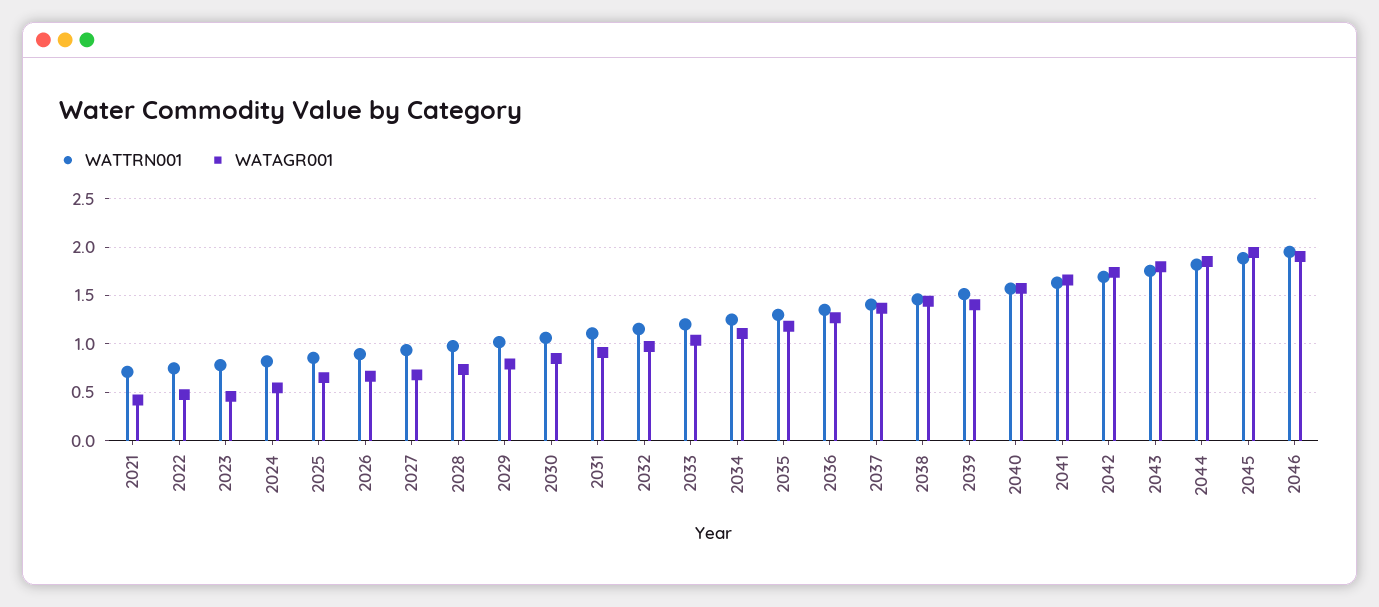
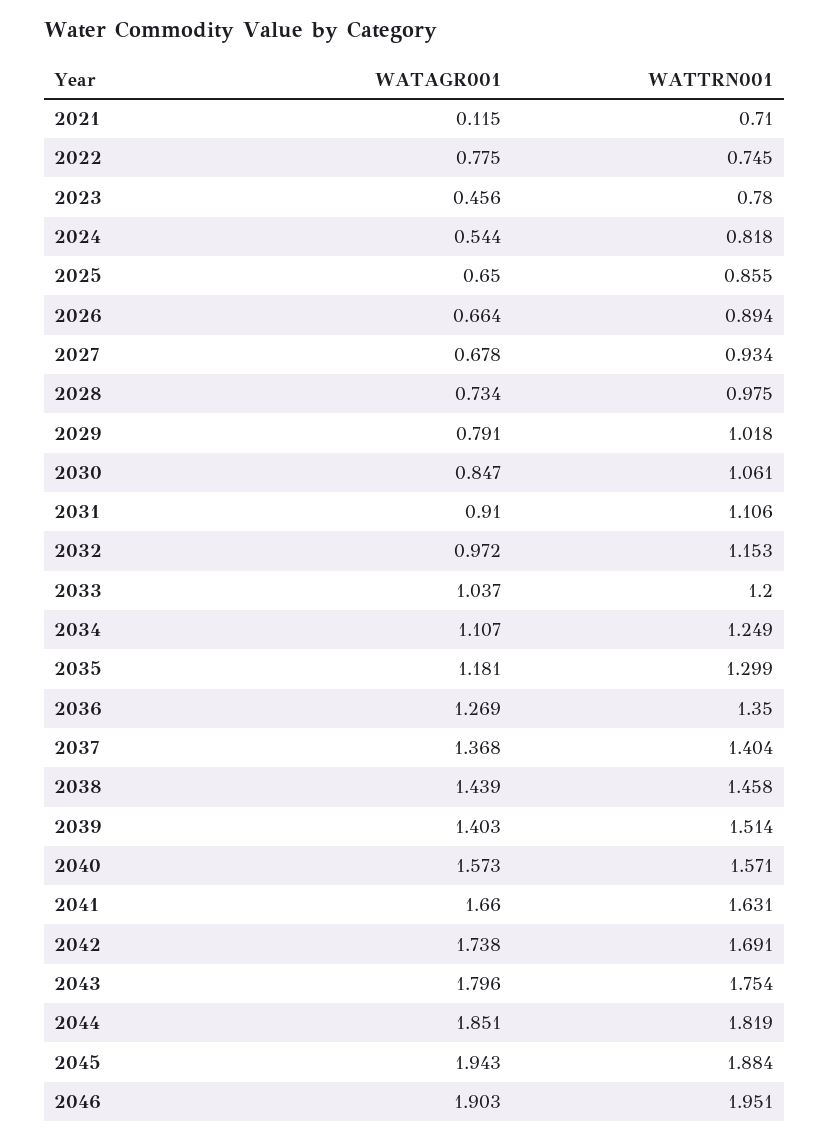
  {
    "WATTRN001": {
      "2021": 0.71,
      "2022": 0.745,
      "2023": 0.78,
      "2024": 0.818,
      "2025": 0.855,
      "2026": 0.894,
      "2027": 0.934,
      "2028": 0.975,
      "2029": 1.018,
      "2030": 1.061,
      "2031": 1.106,
      "2032": 1.153,
      "2033": 1.2,
      "2034": 1.249,
      "2035": 1.299,
      "2036": 1.35,
      "2037": 1.404,
      "2038": 1.458,
      "2039": 1.514,
      "2040": 1.571,
      "2041": 1.631,
      "2042": 1.691,
      "2043": 1.754,
      "2044": 1.819,
      "2045": 1.884,
      "2046": 1.951
    },
    "WATAGR001": {
-     "2021": 0.4,
+     "2021": 0.115,
-     "2022": 0.5,
+     "2022": 0.775,
      "2023": 0.456,
      "2024": 0.544,
      "2025": 0.65,
      "2026": 0.664,
      "2027": 0.678,
      "2028": 0.734,
      "2029": 0.791,
      "2030": 0.847,
      "2031": 0.91,
      "2032": 0.972,
      "2033": 1.037,
      "2034": 1.107,
      "2035": 1.181,
      "2036": 1.269,
      "2037": 1.368,
      "2038": 1.439,
      "2039": 1.403,
      "2040": 1.573,
      "2041": 1.66,
      "2042": 1.738,
      "2043": 1.796,
      "2044": 1.851,
      "2045": 1.943,
      "2046": 1.903
    }
  }

